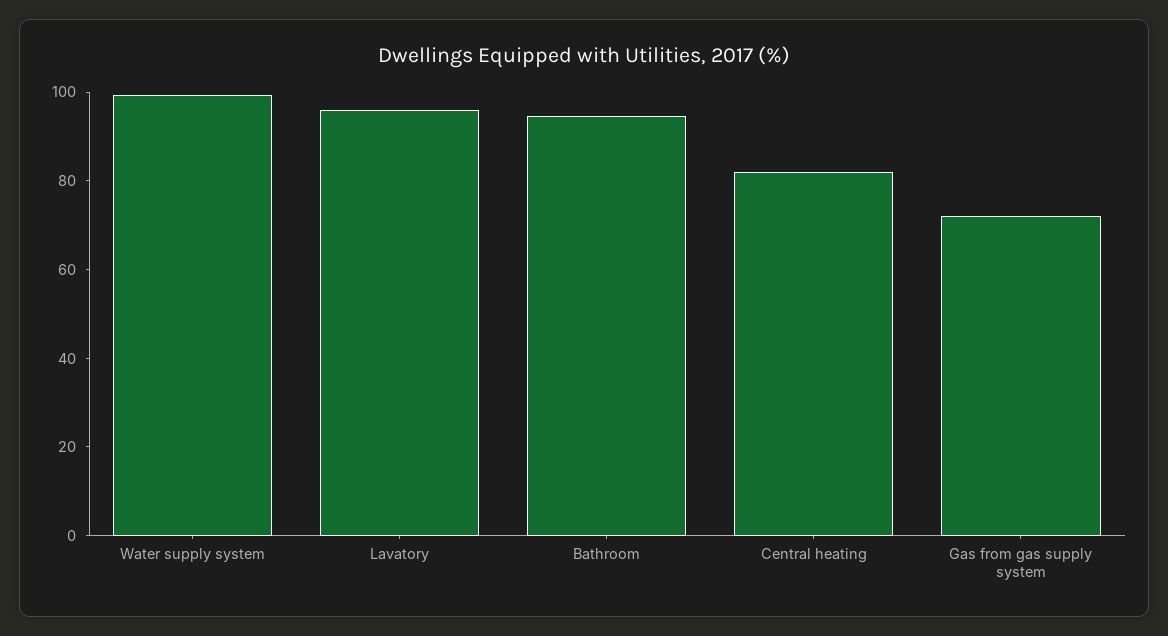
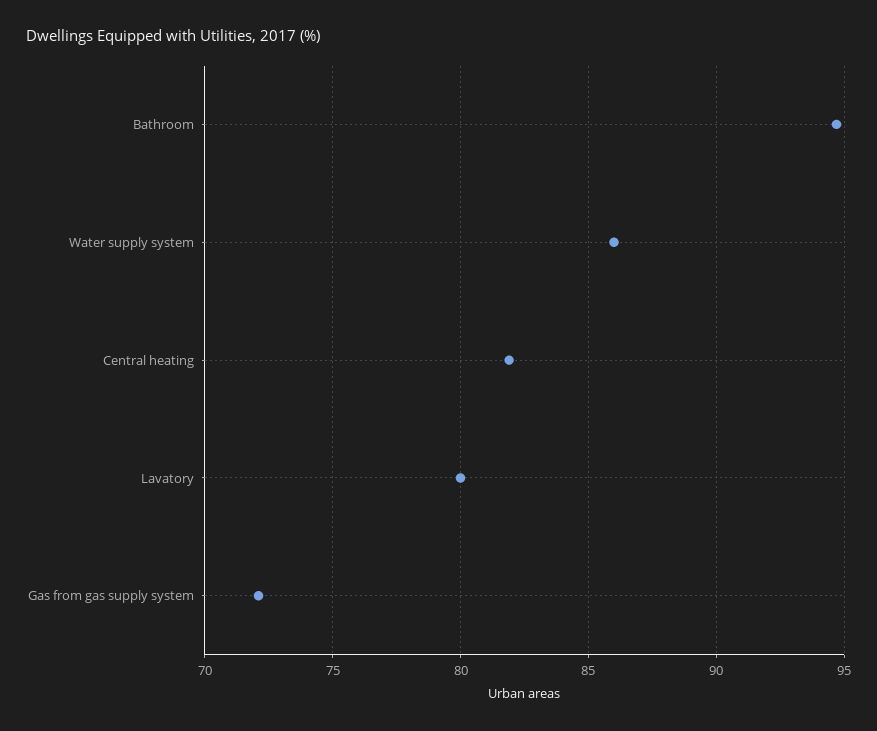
  {
-   "Water supply system": 100,
+   "Water supply system": 86,
-   "Lavatory": 95,
+   "Lavatory": 80,
    "Bathroom": 94.5,
    "Central heating": 82,
    "Gas from gas supply system": 72
  }

